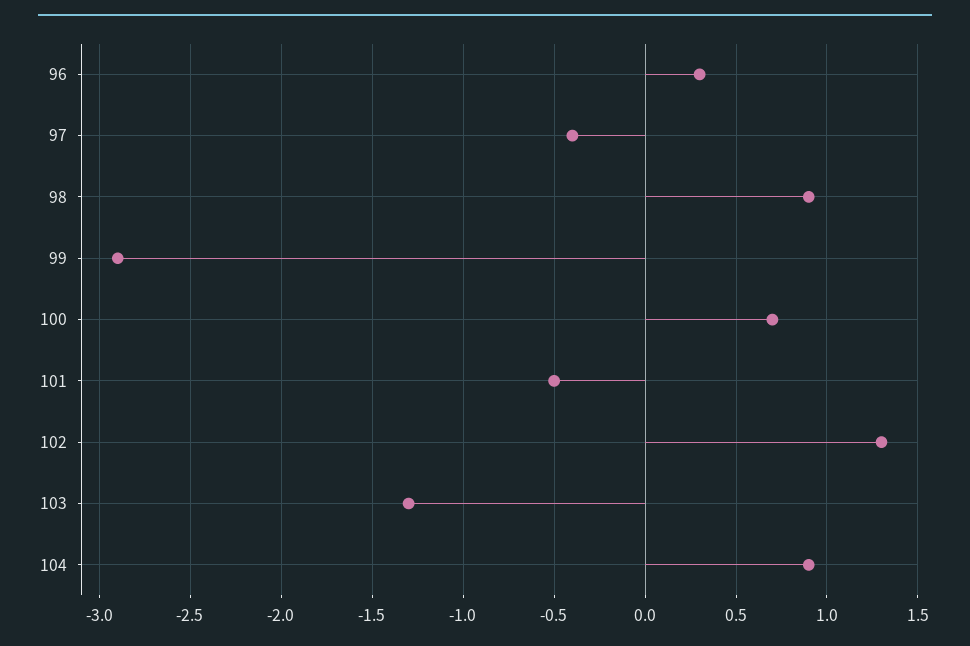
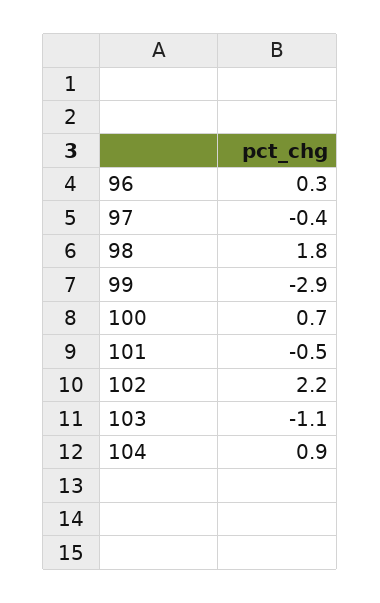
  {
    "96": 0.3,
    "97": -0.4,
-   "98": 0.9,
+   "98": 1.8,
    "99": -2.9,
    "100": 0.7,
    "101": -0.5,
-   "102": 1.3,
+   "102": 2.2,
-   "103": -1.3,
+   "103": -1.1,
    "104": 0.9
  }

